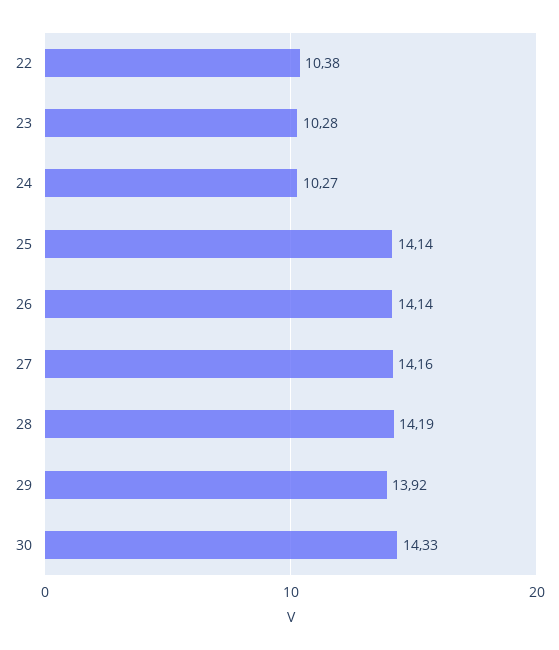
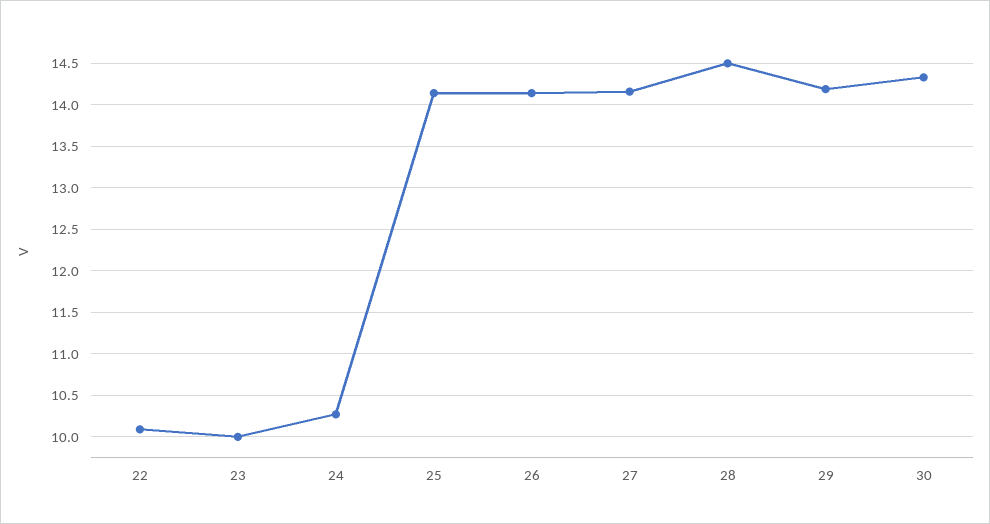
  {
-   "22": 10.38,
+   "22": 10.1,
-   "23": 10.28,
+   "23": 10,
    "24": 10.27,
    "25": 14.14,
    "26": 14.14,
    "27": 14.16,
-   "28": 14.19,
+   "28": 14.5,
-   "29": 13.92,
+   "29": 14.2,
    "30": 14.33
  }

